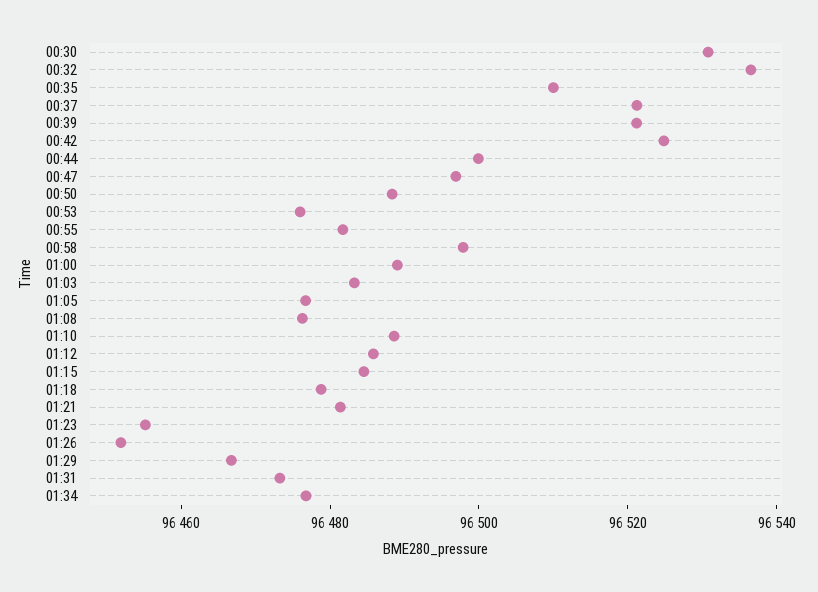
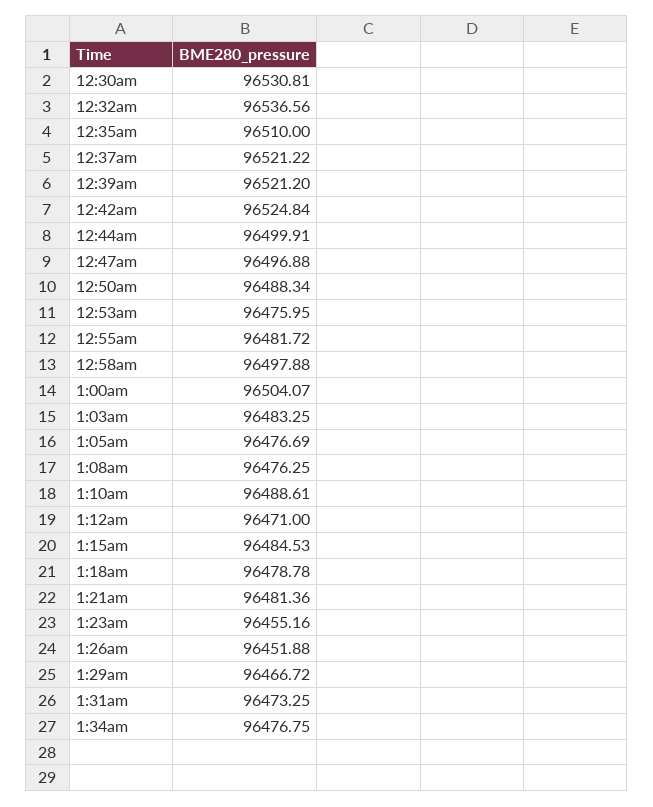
  {
    "00:30": 96530.81,
    "00:32": 96536.56,
    "00:35": 96510,
    "00:37": 96521.22,
    "00:39": 96521.2,
    "00:42": 96524.84,
    "00:44": 96499.91,
    "00:47": 96496.88,
    "00:50": 96488.34,
    "00:53": 96475.95,
    "00:55": 96481.72,
    "00:58": 96497.88,
-   "01:00": 96490,
+   "01:00": 96504.07,
    "01:03": 96483.25,
    "01:05": 96476.69,
    "01:08": 96476.25,
    "01:10": 96488.61,
-   "01:12": 96485,
+   "01:12": 96471,
    "01:15": 96484.53,
    "01:18": 96478.78,
    "01:21": 96481.36,
    "01:23": 96455.16,
    "01:26": 96451.88,
    "01:29": 96466.72,
    "01:31": 96473.25,
    "01:34": 96476.75
  }

